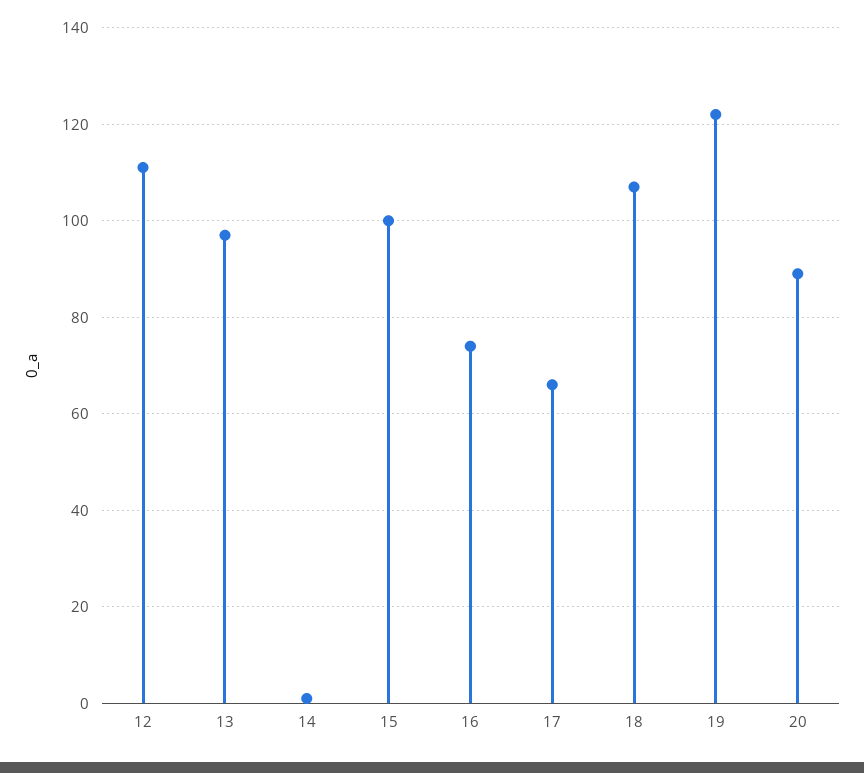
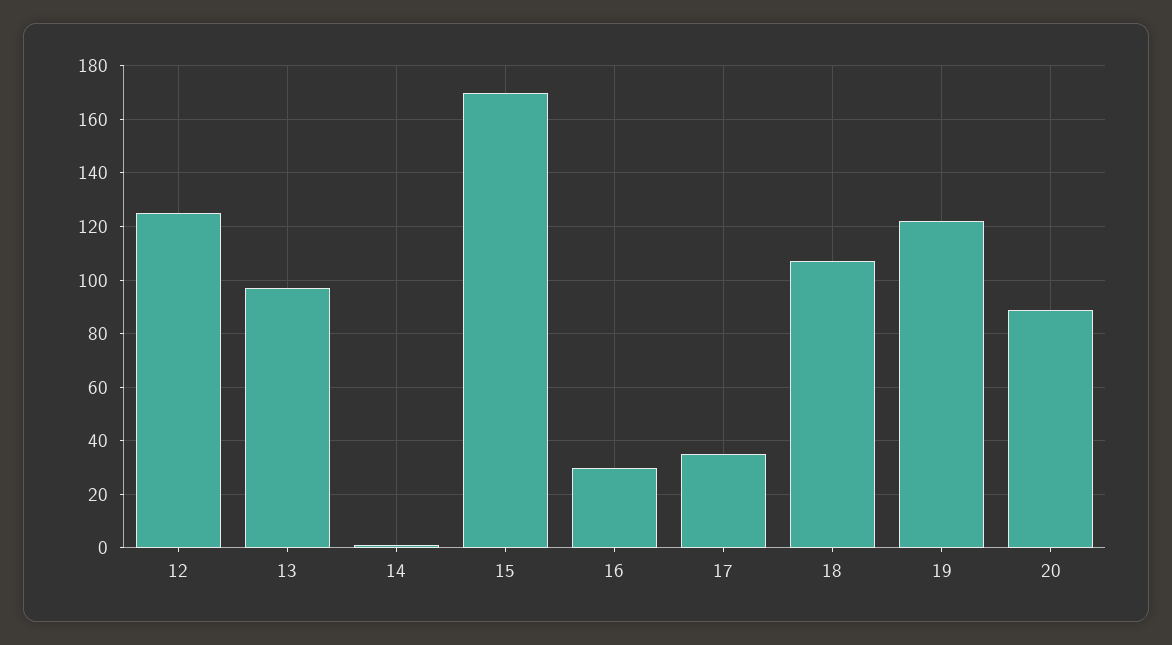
  {
-   "12": 110,
+   "12": 125,
    "13": 95,
    "14": 0,
-   "15": 100,
+   "15": 170,
-   "16": 75,
+   "16": 30,
-   "17": 65,
+   "17": 35,
    "18": 105,
    "19": 120,
    "20": 90
  }

